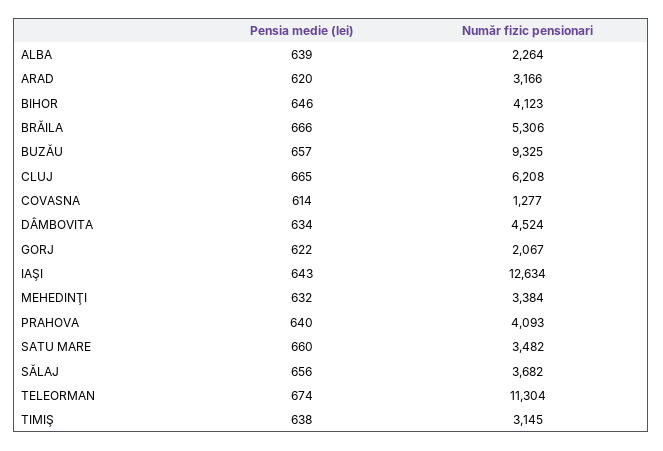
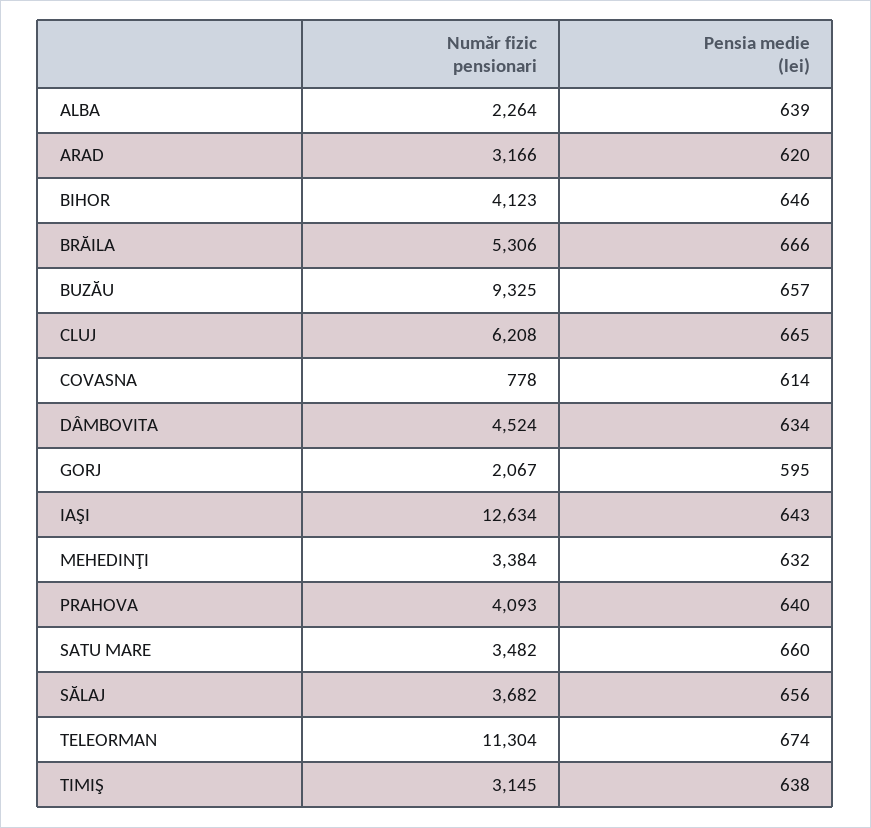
  {
    "Pensia medie (lei)": {
      "ALBA": 639,
      "ARAD": 620,
      "BIHOR": 646,
      "BRĂILA": 666,
      "BUZĂU": 657,
      "CLUJ": 665,
      "COVASNA": 614,
      "DÂMBOVITA": 634,
-     "GORJ": 622,
+     "GORJ": 595,
      "IAŞI": 643,
      "MEHEDINŢI": 632,
      "PRAHOVA": 640,
      "SATU MARE": 660,
      "SĂLAJ": 656,
      "TELEORMAN": 674,
      "TIMIŞ": 638
    },
    "Număr fizic pensionari": {
      "ALBA": 2264,
      "ARAD": 3166,
      "BIHOR": 4123,
      "BRĂILA": 5306,
      "BUZĂU": 9325,
      "CLUJ": 6208,
-     "COVASNA": 1277,
+     "COVASNA": 778,
      "DÂMBOVITA": 4524,
      "GORJ": 2067,
      "IAŞI": 12634,
      "MEHEDINŢI": 3384,
      "PRAHOVA": 4093,
      "SATU MARE": 3482,
      "SĂLAJ": 3682,
      "TELEORMAN": 11304,
      "TIMIŞ": 3145
    }
  }

